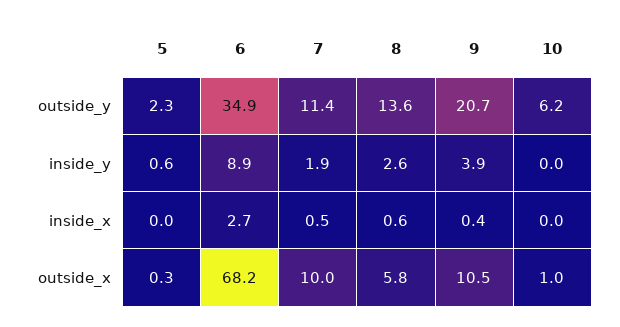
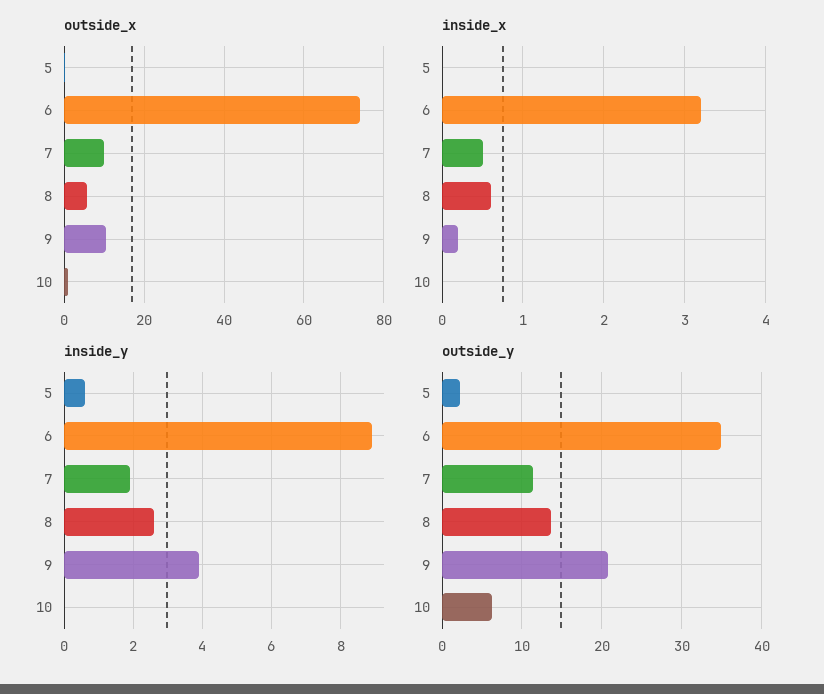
  {
    "outside_y": {
      "5": 2.3,
      "6": 34.9,
      "7": 11.4,
      "8": 13.6,
      "9": 20.7,
      "10": 6.2
    },
    "inside_y": {
      "5": 0.6,
      "6": 8.9,
      "7": 1.9,
      "8": 2.6,
      "9": 3.9,
      "10": 0
    },
    "inside_x": {
      "5": 0,
-     "6": 2.7,
+     "6": 3.2,
      "7": 0.5,
      "8": 0.6,
-     "9": 0.4,
+     "9": 0.2,
      "10": 0
    },
    "outside_x": {
      "5": 0.3,
-     "6": 68.2,
+     "6": 74,
      "7": 10,
      "8": 5.8,
      "9": 10.5,
      "10": 1
    }
  }

